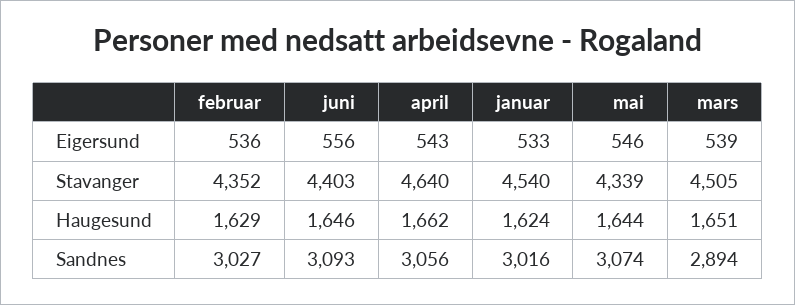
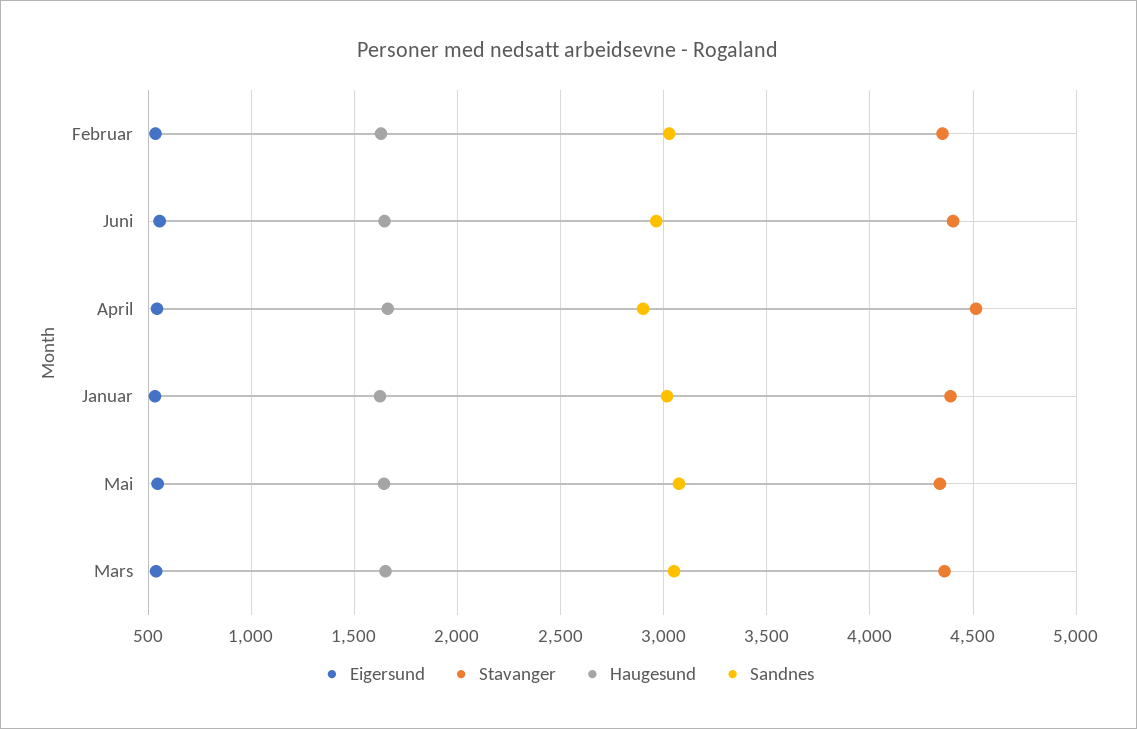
  {
    "Eigersund": {
      "februar": 536,
      "juni": 556,
      "april": 543,
      "januar": 533,
      "mai": 546,
      "mars": 539
    },
    "Stavanger": {
      "februar": 4352,
      "juni": 4403,
-     "april": 4640,
+     "april": 4500,
-     "januar": 4540,
+     "januar": 4400,
      "mai": 4339,
-     "mars": 4505
+     "mars": 4350
    },
    "Haugesund": {
      "februar": 1629,
      "juni": 1646,
      "april": 1662,
      "januar": 1624,
      "mai": 1644,
      "mars": 1651
    },
    "Sandnes": {
      "februar": 3027,
-     "juni": 3093,
+     "juni": 2950,
-     "april": 3056,
+     "april": 2900,
      "januar": 3016,
      "mai": 3074,
-     "mars": 2894
+     "mars": 3050
    }
  }

